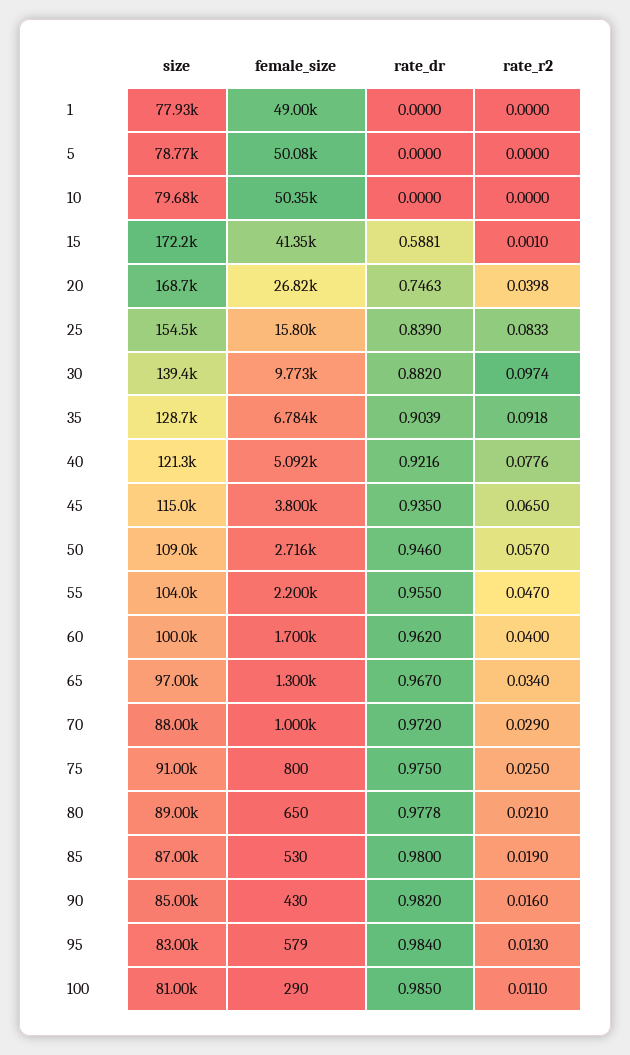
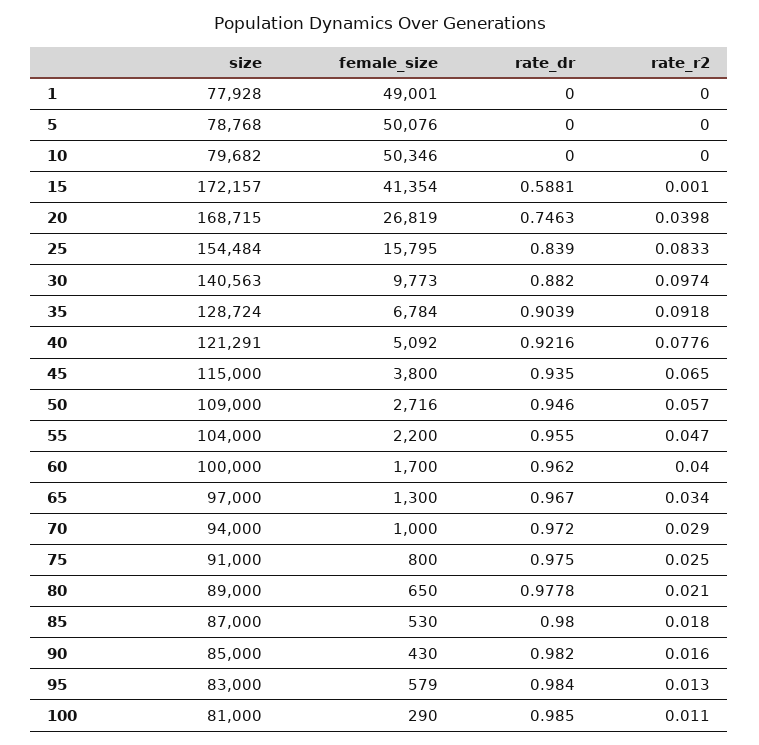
  {
    "size": {
      "1": 77928,
      "5": 78768,
      "10": 79682,
      "15": 172157,
      "20": 168715,
      "25": 154484,
-     "30": 139400,
+     "30": 140563,
      "35": 128724,
      "40": 121291,
      "45": 115000,
      "50": 109000,
      "55": 104000,
      "60": 100000,
      "65": 97000,
-     "70": 88000,
+     "70": 94000,
      "75": 91000,
      "80": 89000,
      "85": 87000,
      "90": 85000,
      "95": 83000,
      "100": 81000
    },
    "female_size": {
      "1": 49001,
      "5": 50076,
      "10": 50346,
      "15": 41354,
      "20": 26819,
      "25": 15795,
      "30": 9773,
      "35": 6784,
      "40": 5092,
      "45": 3800,
      "50": 2716,
      "55": 2200,
      "60": 1700,
      "65": 1300,
      "70": 1000,
      "75": 800,
      "80": 650,
      "85": 530,
      "90": 430,
      "95": 579,
      "100": 290
    },
    "rate_dr": {
      "1": 0,
      "5": 0,
      "10": 0,
      "15": 0.5881,
      "20": 0.7463,
      "25": 0.839,
      "30": 0.882,
      "35": 0.9039,
      "40": 0.9216,
      "45": 0.935,
      "50": 0.946,
      "55": 0.955,
      "60": 0.962,
      "65": 0.967,
      "70": 0.972,
      "75": 0.975,
      "80": 0.9778,
      "85": 0.98,
      "90": 0.982,
      "95": 0.984,
      "100": 0.985
    },
    "rate_r2": {
      "1": 0,
      "5": 0,
      "10": 0,
      "15": 0.001,
      "20": 0.0398,
      "25": 0.0833,
      "30": 0.0974,
      "35": 0.0918,
      "40": 0.0776,
      "45": 0.065,
      "50": 0.057,
      "55": 0.047,
      "60": 0.04,
      "65": 0.034,
      "70": 0.029,
      "75": 0.025,
      "80": 0.021,
-     "85": 0.019,
+     "85": 0.018,
      "90": 0.016,
      "95": 0.013,
      "100": 0.011
    }
  }

